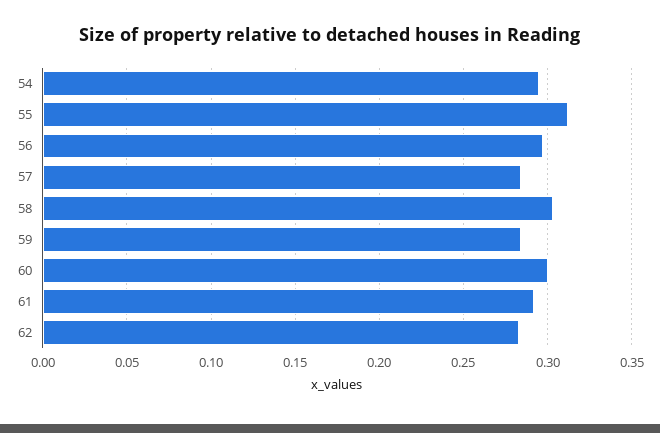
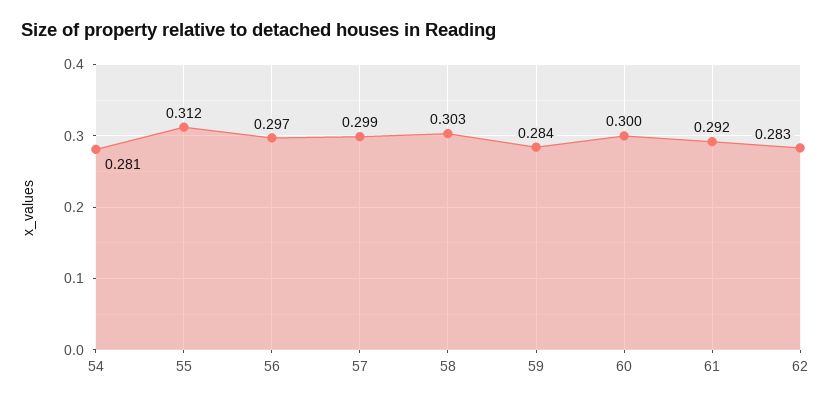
  {
-   "54": 0.295,
+   "54": 0.281,
    "55": 0.312,
    "56": 0.297,
-   "57": 0.285,
+   "57": 0.299,
    "58": 0.303,
    "59": 0.284,
    "60": 0.3,
    "61": 0.292,
    "62": 0.283
  }

